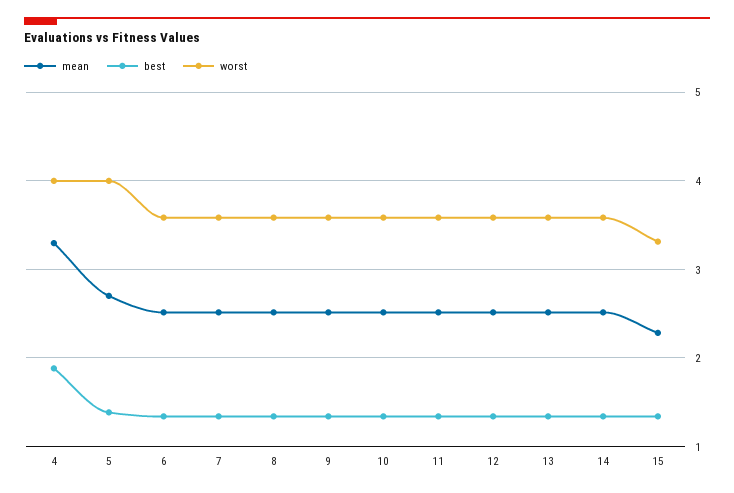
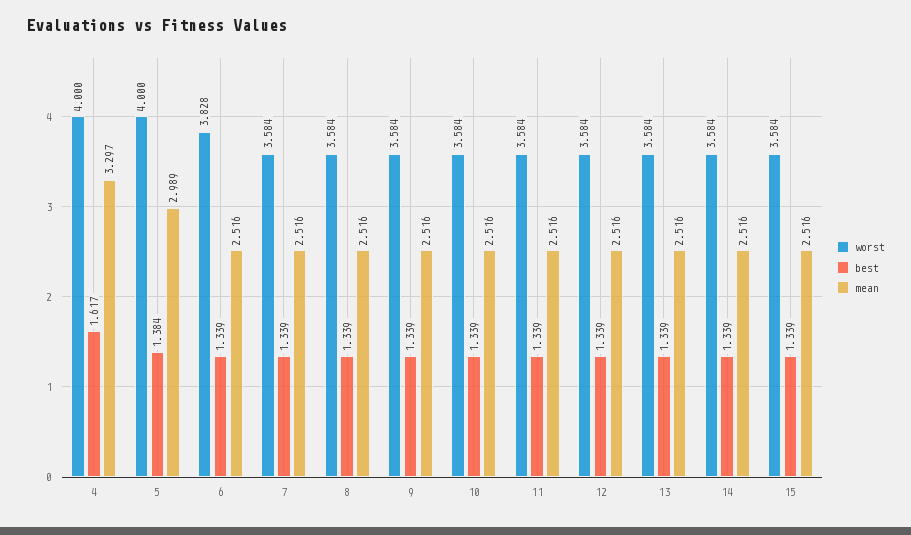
  {
    "mean": {
      "4": 3.297,
-     "5": 2.7,
+     "5": 2.989,
      "6": 2.516,
      "7": 2.516,
      "8": 2.516,
      "9": 2.516,
      "10": 2.516,
      "11": 2.516,
      "12": 2.516,
      "13": 2.516,
      "14": 2.516,
-     "15": 2.3
+     "15": 2.516
    },
    "best": {
-     "4": 1.9,
+     "4": 1.617,
      "5": 1.384,
      "6": 1.339,
      "7": 1.339,
      "8": 1.339,
      "9": 1.339,
      "10": 1.339,
      "11": 1.339,
      "12": 1.339,
      "13": 1.339,
      "14": 1.339,
      "15": 1.339
    },
    "worst": {
      "4": 4,
      "5": 4,
-     "6": 3.6,
+     "6": 3.828,
      "7": 3.584,
      "8": 3.584,
      "9": 3.584,
      "10": 3.584,
      "11": 3.584,
      "12": 3.584,
      "13": 3.584,
      "14": 3.584,
-     "15": 3.3
+     "15": 3.584
    }
  }

